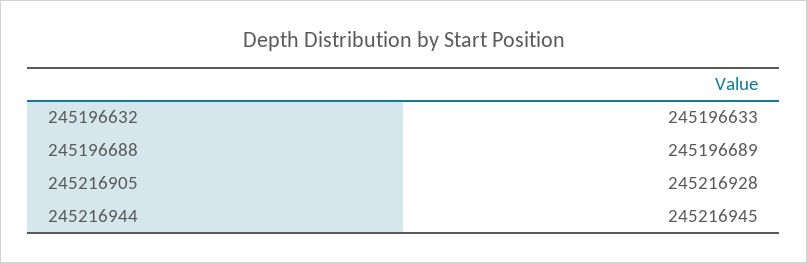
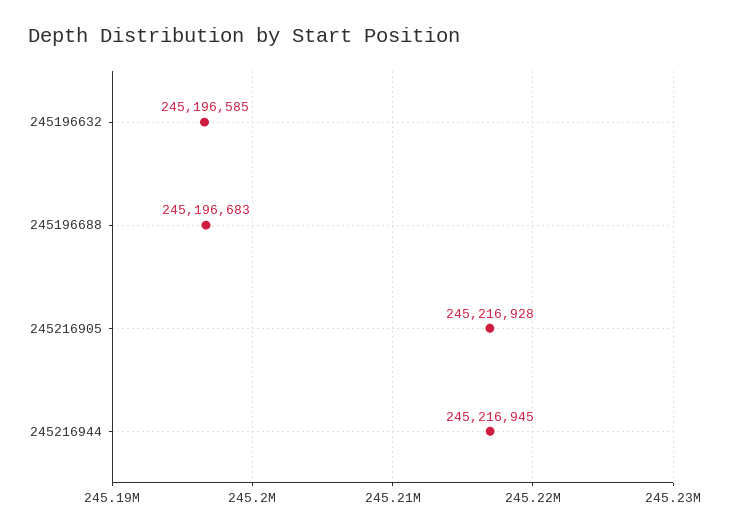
  {
-   "245196632": 245196633,
+   "245196632": 245196585,
-   "245196688": 245196689,
+   "245196688": 245196683,
    "245216905": 245216928,
    "245216944": 245216945
  }

